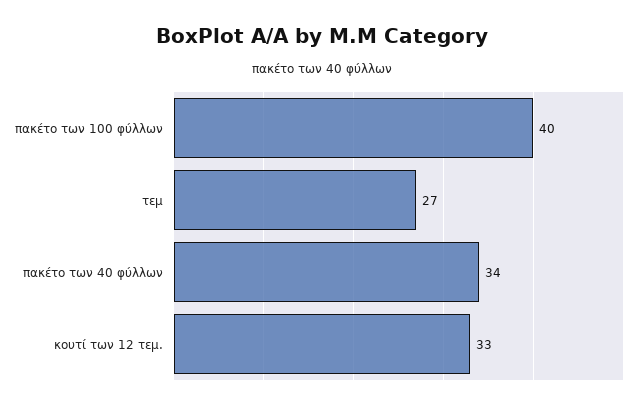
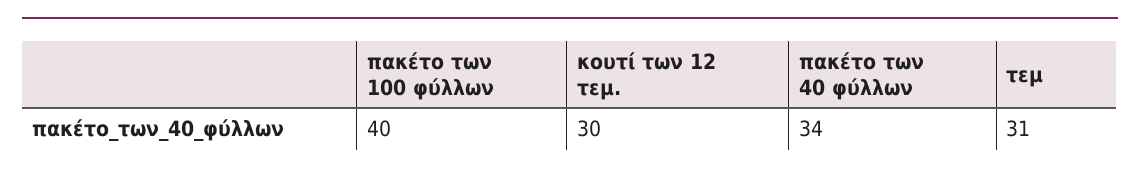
  {
    "πακέτο των 100 φύλλων": 40,
-   "τεμ": 27,
+   "τεμ": 31,
    "πακέτο των 40 φύλλων": 34,
-   "κουτί των 12 τεμ.": 33
+   "κουτί των 12 τεμ.": 30
  }

